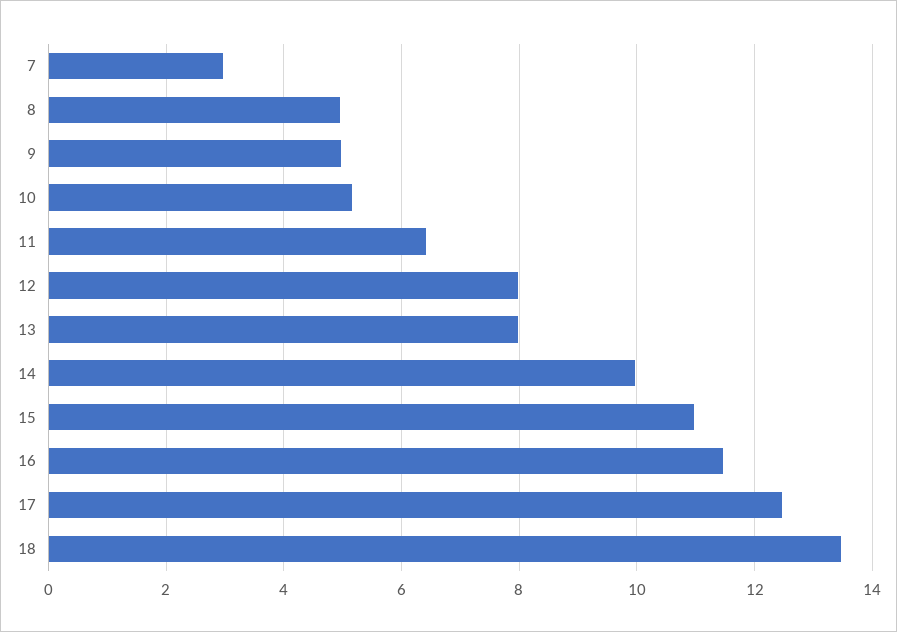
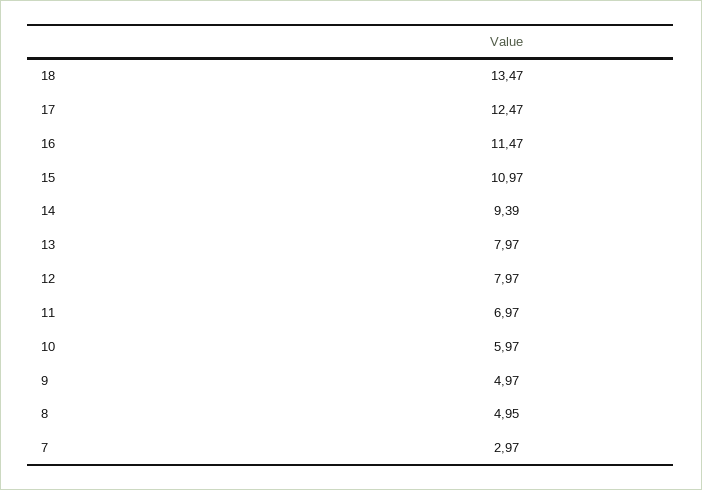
  {
    "7": 2.97,
    "8": 4.95,
    "9": 4.97,
-   "10": 5.2,
+   "10": 5.97,
-   "11": 6.4,
+   "11": 6.97,
    "12": 7.97,
    "13": 7.97,
-   "14": 10,
+   "14": 9.39,
    "15": 10.97,
    "16": 11.47,
    "17": 12.47,
    "18": 13.47
  }

